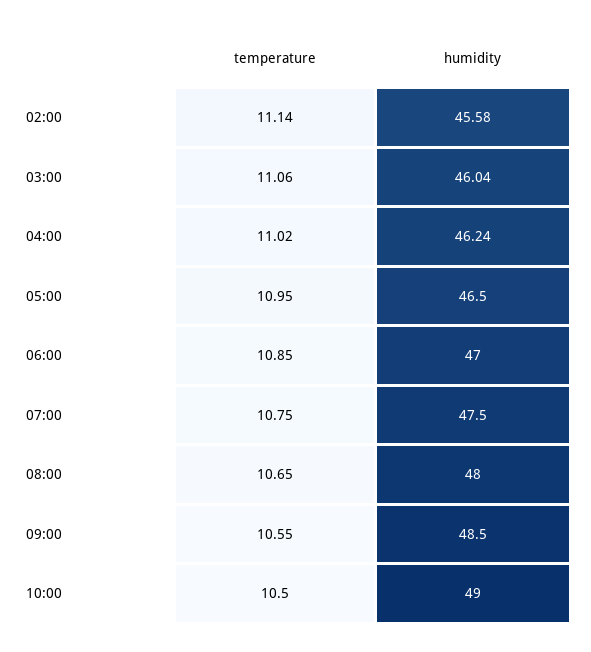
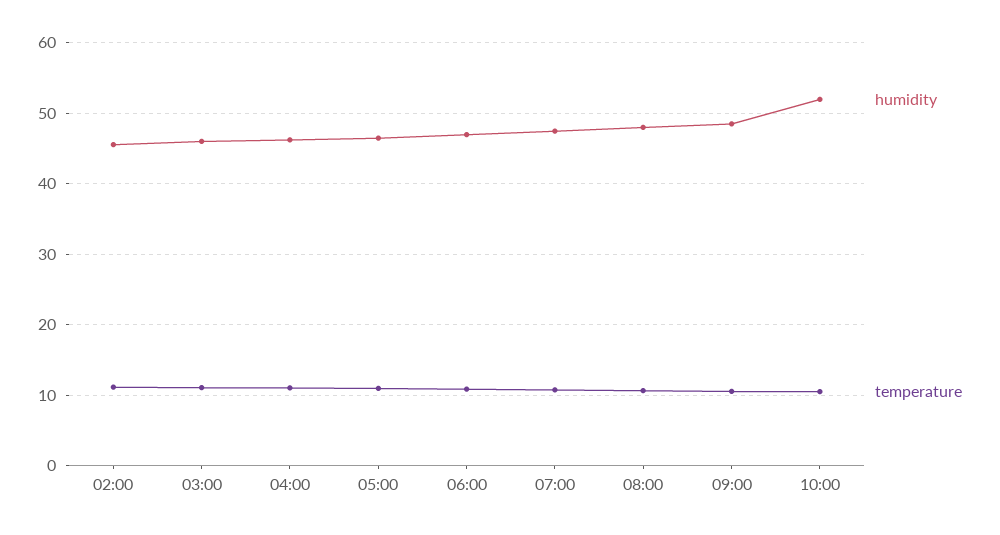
  {
    "temperature": {
      "02:00": 11.14,
      "03:00": 11.06,
      "04:00": 11.02,
      "05:00": 10.95,
      "06:00": 10.85,
      "07:00": 10.75,
      "08:00": 10.65,
      "09:00": 10.55,
      "10:00": 10.5
    },
    "humidity": {
      "02:00": 45.58,
      "03:00": 46.04,
      "04:00": 46.24,
      "05:00": 46.5,
      "06:00": 47,
      "07:00": 47.5,
      "08:00": 48,
      "09:00": 48.5,
-     "10:00": 49
+     "10:00": 52
    }
  }

